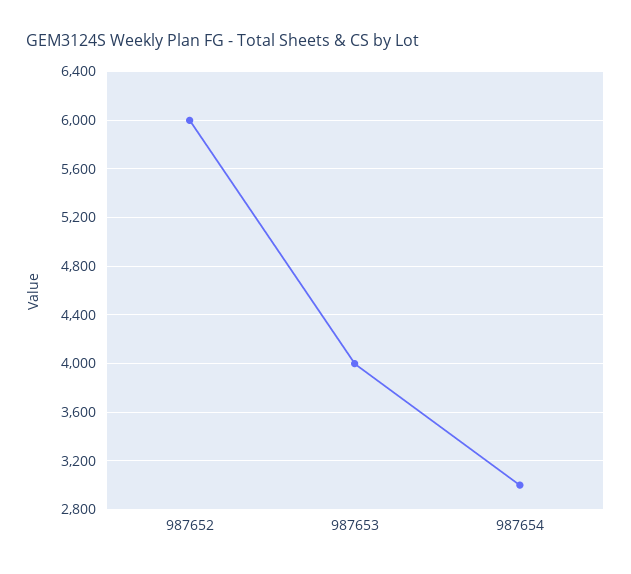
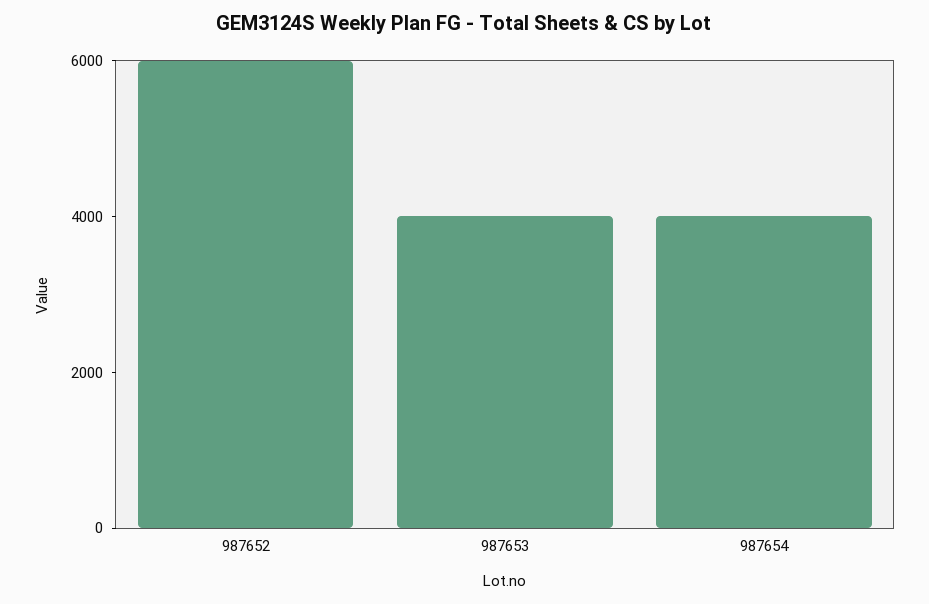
  {
    "987652": 6000,
    "987653": 4000,
-   "987654": 3000
+   "987654": 4000
  }

